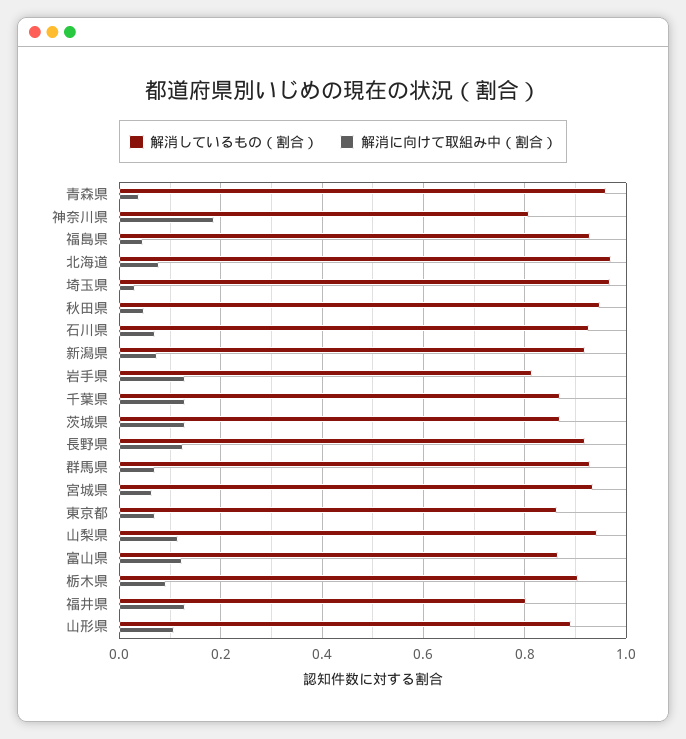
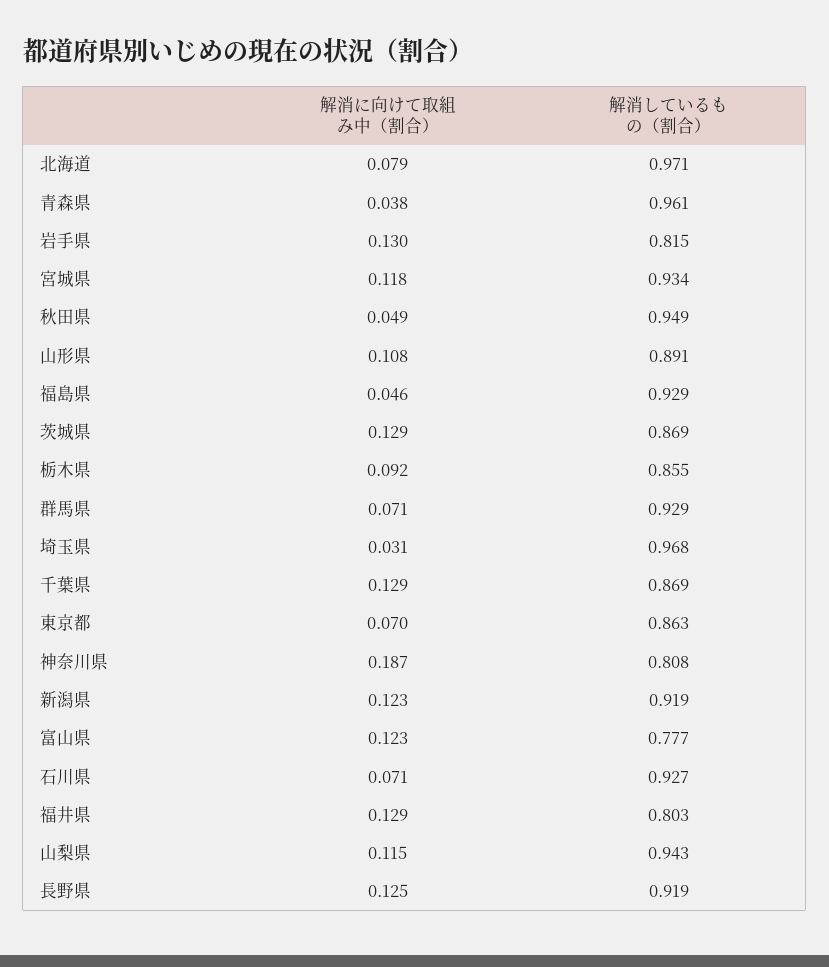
  {
    "解消しているもの（割合）": {
      "青森県": 0.961,
      "神奈川県": 0.808,
      "福島県": 0.929,
      "北海道": 0.971,
      "埼玉県": 0.968,
      "秋田県": 0.949,
      "石川県": 0.927,
      "新潟県": 0.919,
      "岩手県": 0.815,
      "千葉県": 0.869,
      "茨城県": 0.869,
      "長野県": 0.919,
      "群馬県": 0.929,
      "宮城県": 0.934,
      "東京都": 0.863,
      "山梨県": 0.943,
-     "富山県": 0.86,
+     "富山県": 0.777,
-     "栃木県": 0.9,
+     "栃木県": 0.855,
      "福井県": 0.803,
      "山形県": 0.891
    },
    "解消に向けて取組み中（割合）": {
      "青森県": 0.038,
      "神奈川県": 0.187,
      "福島県": 0.046,
      "北海道": 0.079,
      "埼玉県": 0.031,
      "秋田県": 0.049,
      "石川県": 0.071,
-     "新潟県": 0.08,
+     "新潟県": 0.123,
      "岩手県": 0.13,
      "千葉県": 0.129,
      "茨城県": 0.129,
      "長野県": 0.125,
      "群馬県": 0.071,
-     "宮城県": 0.06,
+     "宮城県": 0.118,
      "東京都": 0.07,
      "山梨県": 0.115,
      "富山県": 0.123,
      "栃木県": 0.092,
      "福井県": 0.129,
      "山形県": 0.108
    }
  }

